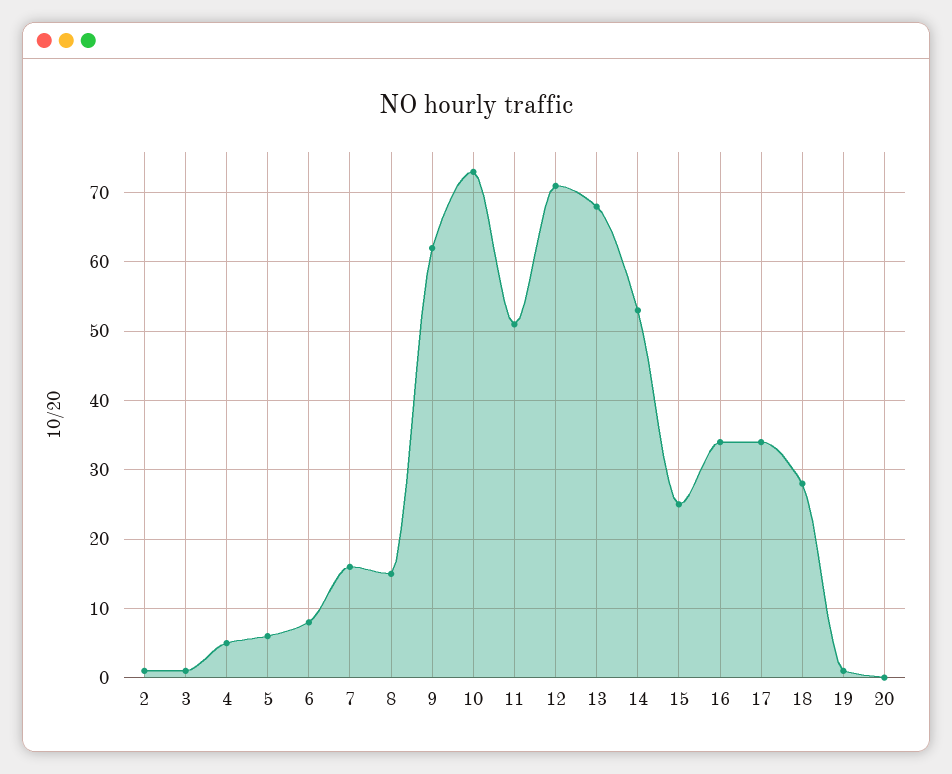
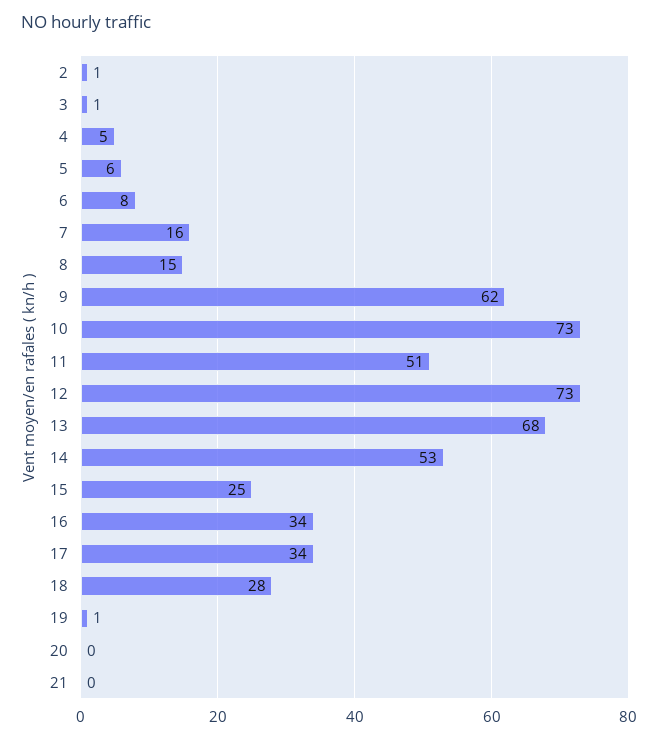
  {
    "2": 1,
    "3": 1,
    "4": 5,
    "5": 6,
    "6": 8,
    "7": 16,
    "8": 15,
    "9": 62,
    "10": 73,
    "11": 51,
-   "12": 71,
+   "12": 73,
    "13": 68,
    "14": 53,
    "15": 25,
    "16": 34,
    "17": 34,
    "18": 28,
    "19": 1,
-   "20": 0
+   "20": 0,
+   "21": 0
  }

